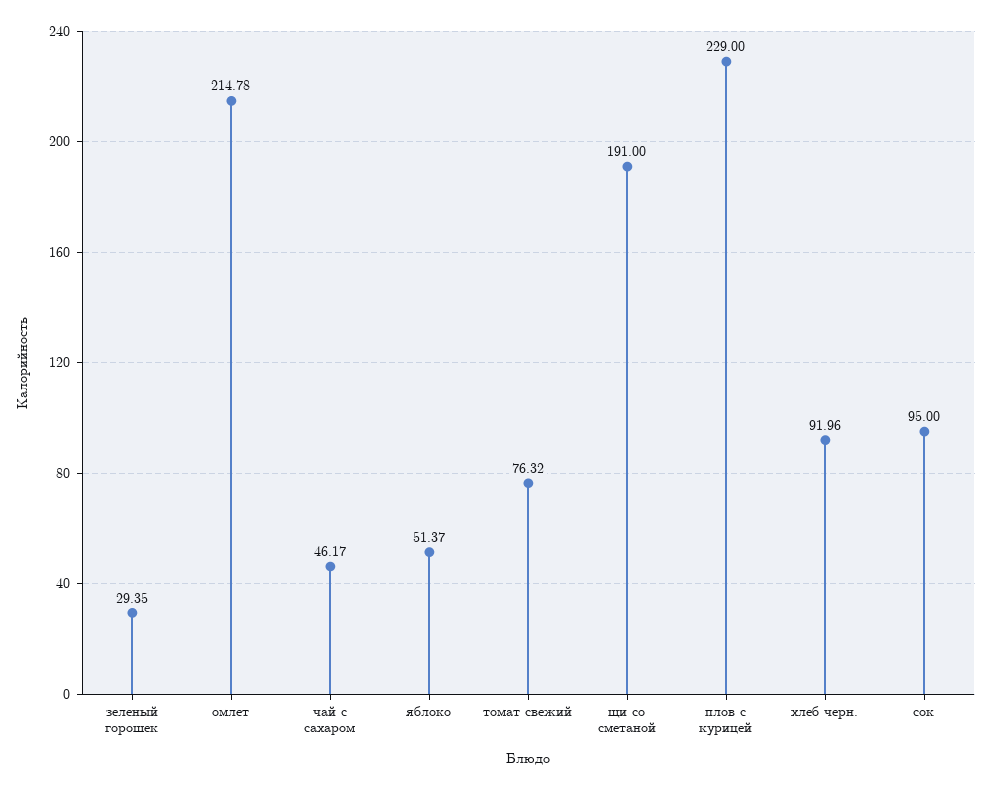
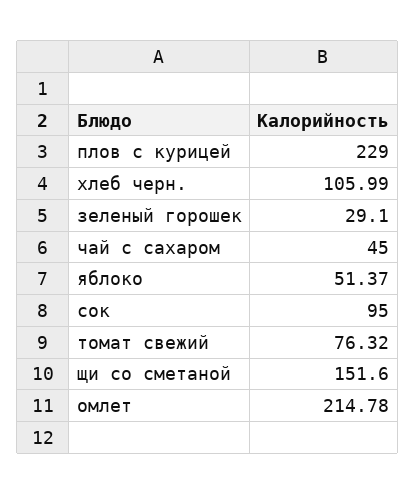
  {
-   "зеленый горошек": 29.35,
+   "зеленый горошек": 29.1,
    "омлет": 214.78,
-   "чай с сахаром": 46.17,
+   "чай с сахаром": 45,
    "яблоко": 51.37,
    "томат свежий": 76.32,
-   "щи со сметаной": 191,
+   "щи со сметаной": 151.6,
    "плов с курицей": 229,
-   "хлеб черн.": 91.96,
+   "хлеб черн.": 105.99,
    "сок": 95
  }

